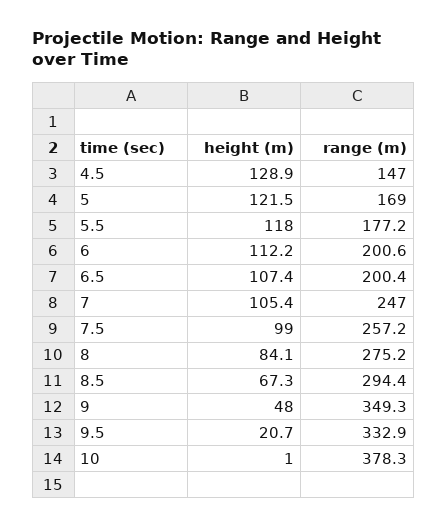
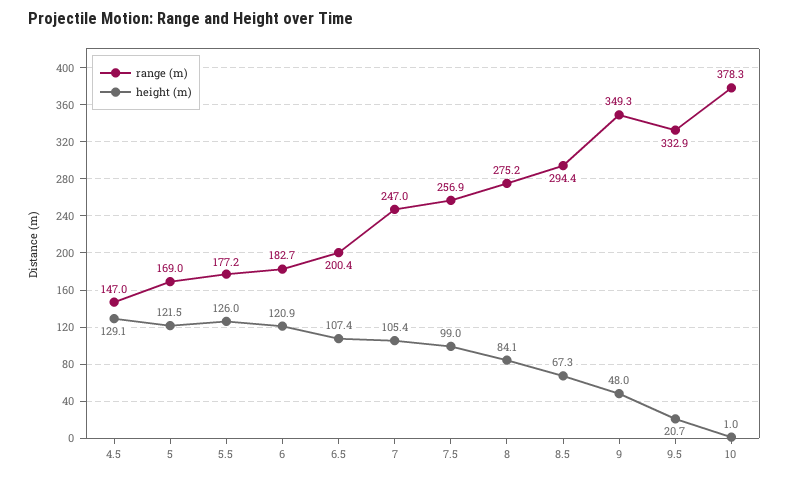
  {
    "height (m)": {
-     "4.5": 128.9,
+     "4.5": 129.1,
      "5": 121.5,
-     "5.5": 118,
+     "5.5": 126,
-     "6": 112.2,
+     "6": 120.9,
      "6.5": 107.4,
      "7": 105.4,
      "7.5": 99,
      "8": 84.1,
      "8.5": 67.3,
      "9": 48,
      "9.5": 20.7,
      "10": 1
    },
    "range (m)": {
      "4.5": 147,
      "5": 169,
      "5.5": 177.2,
-     "6": 200.6,
+     "6": 182.7,
      "6.5": 200.4,
      "7": 247,
-     "7.5": 257.2,
+     "7.5": 256.9,
      "8": 275.2,
      "8.5": 294.4,
      "9": 349.3,
      "9.5": 332.9,
      "10": 378.3
    }
  }

